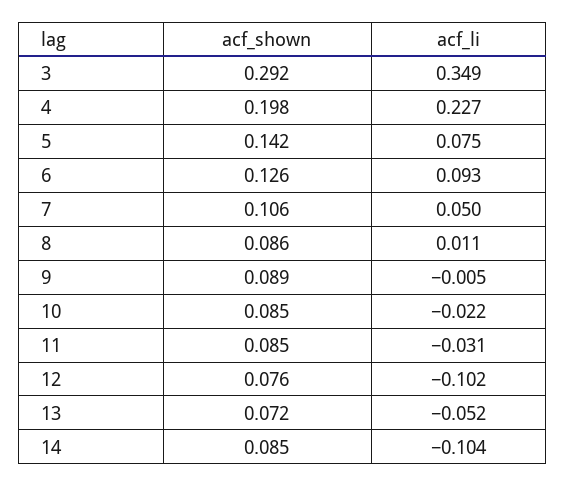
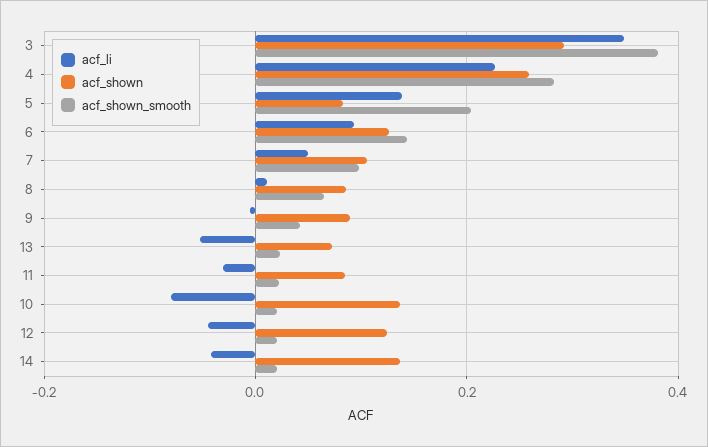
  {
    "acf_shown": {
      "3": 0.292,
-     "4": 0.198,
+     "4": 0.26,
-     "5": 0.142,
+     "5": 0.08,
      "6": 0.126,
      "7": 0.106,
      "8": 0.086,
      "9": 0.089,
-     "10": 0.085,
+     "10": 0.14,
      "11": 0.085,
-     "12": 0.076,
+     "12": 0.12,
      "13": 0.072,
-     "14": 0.085
+     "14": 0.14
    },
    "acf_li": {
      "3": 0.349,
      "4": 0.227,
-     "5": 0.075,
+     "5": 0.14,
      "6": 0.093,
      "7": 0.05,
      "8": 0.011,
      "9": -0.005,
-     "10": -0.022,
+     "10": -0.08,
      "11": -0.031,
-     "12": -0.102,
+     "12": -0.04,
      "13": -0.052,
-     "14": -0.104
+     "14": -0.04
-   }
+   },
+   "acf_shown_smooth": {
+     "3": 0.38,
+     "4": 0.28,
+     "5": 0.2,
+     "6": 0.14,
+     "7": 0.1,
+     "8": 0.06,
+     "9": 0.04,
+     "13": 0.02,
+     "11": 0.02,
+     "10": 0.02,
+     "12": 0.02,
+     "14": 0.02
+   }
  }

